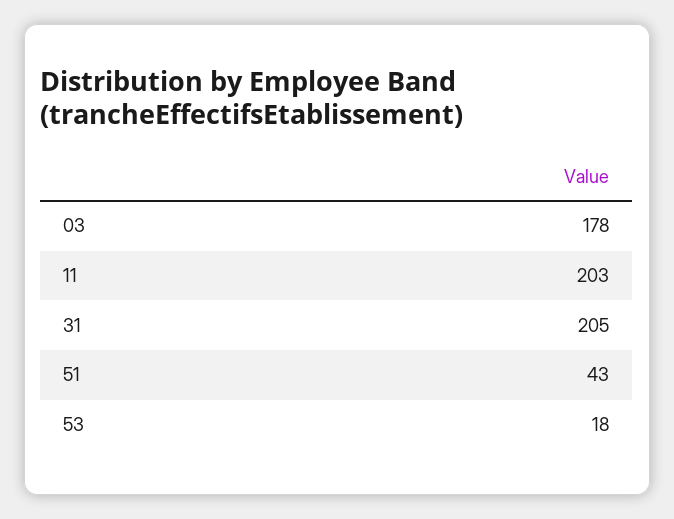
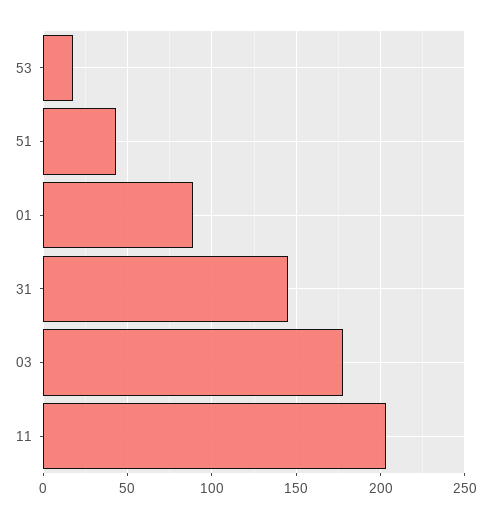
  {
    "03": 178,
    "11": 203,
-   "31": 205,
+   "31": 145,
    "51": 43,
-   "53": 18
+   "53": 18,
+   "01": 90
  }

